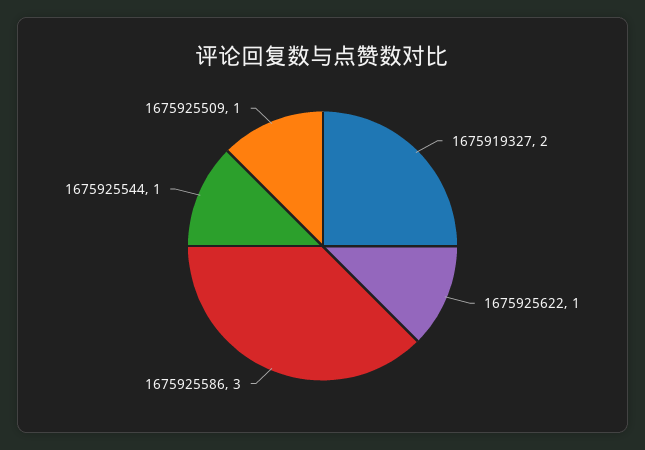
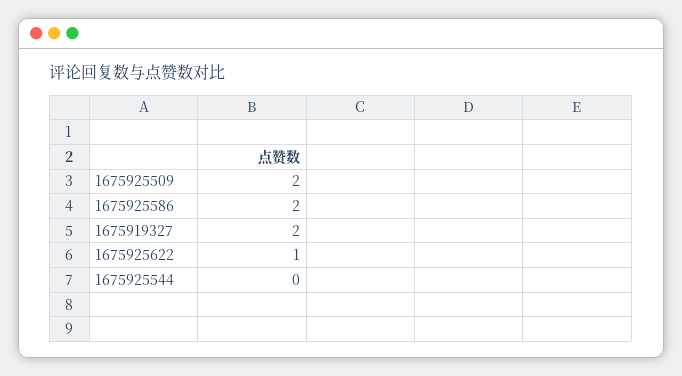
  {
    "1675919327": 2,
    "1675925622": 1,
-   "1675925586": 3,
+   "1675925586": 2,
-   "1675925544": 1,
+   "1675925544": 0,
-   "1675925509": 1
+   "1675925509": 2
  }

